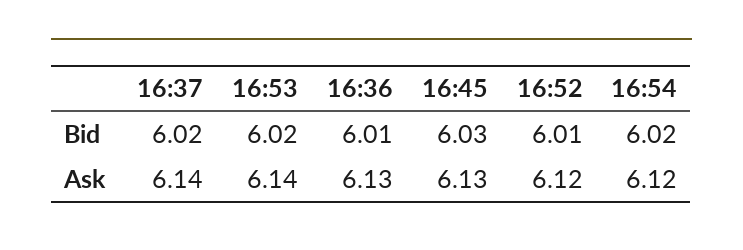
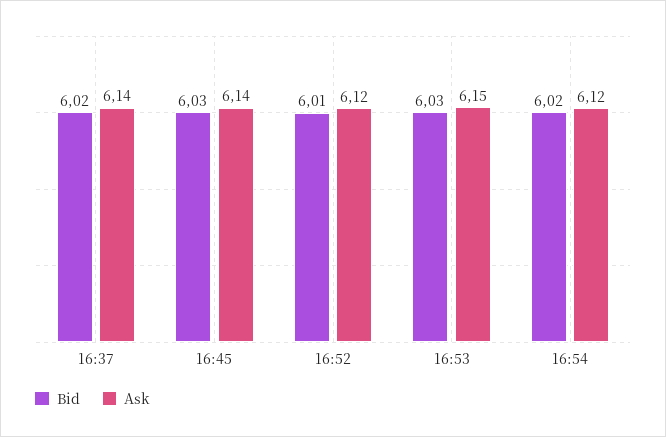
  {
    "Bid": {
      "16:37": 6.02,
-     "16:53": 6.02,
+     "16:53": 6.03,
-     "16:36": 6.01,
      "16:45": 6.03,
      "16:52": 6.01,
      "16:54": 6.02
    },
    "Ask": {
      "16:37": 6.14,
-     "16:53": 6.14,
+     "16:53": 6.15,
-     "16:36": 6.13,
-     "16:45": 6.13,
+     "16:45": 6.14,
      "16:52": 6.12,
      "16:54": 6.12
    }
  }

